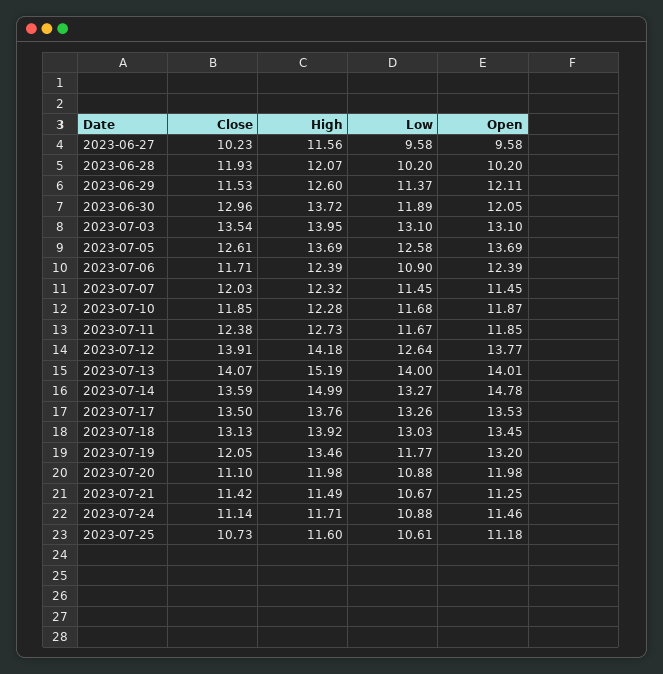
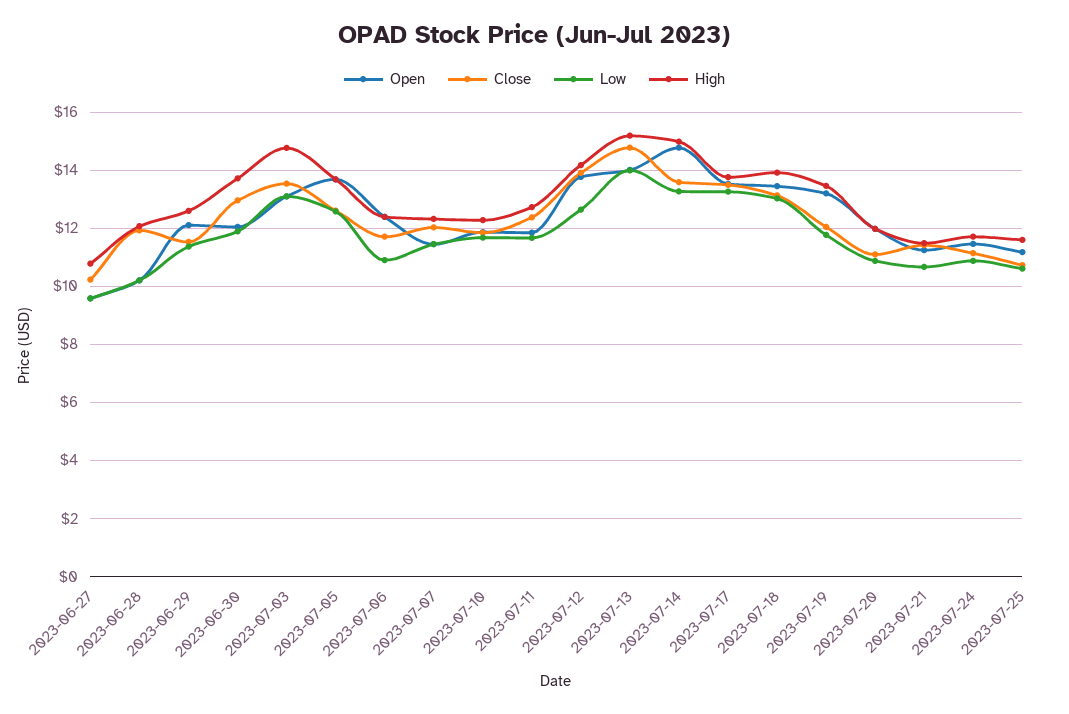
  {
    "Close": {
      "2023-06-27": 10.23,
      "2023-06-28": 11.93,
      "2023-06-29": 11.53,
      "2023-06-30": 12.96,
      "2023-07-03": 13.54,
      "2023-07-05": 12.61,
      "2023-07-06": 11.71,
      "2023-07-07": 12.03,
      "2023-07-10": 11.85,
      "2023-07-11": 12.38,
      "2023-07-12": 13.91,
-     "2023-07-13": 14.07,
+     "2023-07-13": 14.75,
      "2023-07-14": 13.59,
      "2023-07-17": 13.5,
      "2023-07-18": 13.13,
      "2023-07-19": 12.05,
      "2023-07-20": 11.1,
      "2023-07-21": 11.42,
      "2023-07-24": 11.14,
      "2023-07-25": 10.73
    },
    "High": {
-     "2023-06-27": 11.56,
+     "2023-06-27": 10.75,
      "2023-06-28": 12.07,
      "2023-06-29": 12.6,
      "2023-06-30": 13.72,
-     "2023-07-03": 13.95,
+     "2023-07-03": 14.75,
      "2023-07-05": 13.69,
      "2023-07-06": 12.39,
      "2023-07-07": 12.32,
      "2023-07-10": 12.28,
      "2023-07-11": 12.73,
      "2023-07-12": 14.18,
      "2023-07-13": 15.19,
      "2023-07-14": 14.99,
      "2023-07-17": 13.76,
      "2023-07-18": 13.92,
      "2023-07-19": 13.46,
      "2023-07-20": 11.98,
      "2023-07-21": 11.49,
      "2023-07-24": 11.71,
      "2023-07-25": 11.6
    },
    "Low": {
      "2023-06-27": 9.58,
      "2023-06-28": 10.2,
      "2023-06-29": 11.37,
      "2023-06-30": 11.89,
      "2023-07-03": 13.1,
      "2023-07-05": 12.58,
      "2023-07-06": 10.9,
      "2023-07-07": 11.45,
      "2023-07-10": 11.68,
      "2023-07-11": 11.67,
      "2023-07-12": 12.64,
      "2023-07-13": 14,
      "2023-07-14": 13.27,
      "2023-07-17": 13.26,
      "2023-07-18": 13.03,
      "2023-07-19": 11.77,
      "2023-07-20": 10.88,
      "2023-07-21": 10.67,
      "2023-07-24": 10.88,
      "2023-07-25": 10.61
    },
    "Open": {
      "2023-06-27": 9.58,
      "2023-06-28": 10.2,
      "2023-06-29": 12.11,
      "2023-06-30": 12.05,
      "2023-07-03": 13.1,
      "2023-07-05": 13.69,
      "2023-07-06": 12.39,
      "2023-07-07": 11.45,
      "2023-07-10": 11.87,
      "2023-07-11": 11.85,
      "2023-07-12": 13.77,
      "2023-07-13": 14.01,
      "2023-07-14": 14.78,
      "2023-07-17": 13.53,
      "2023-07-18": 13.45,
      "2023-07-19": 13.2,
      "2023-07-20": 11.98,
      "2023-07-21": 11.25,
      "2023-07-24": 11.46,
      "2023-07-25": 11.18
    }
  }

